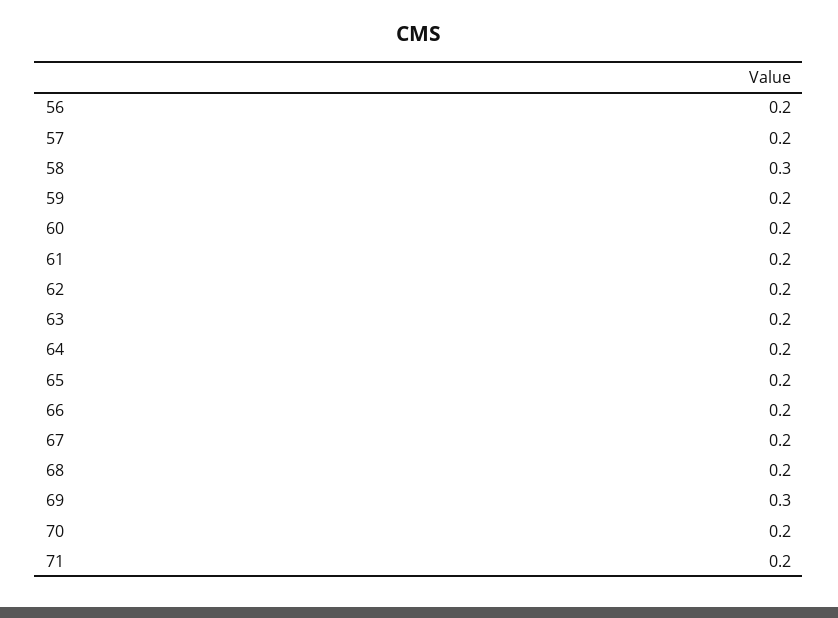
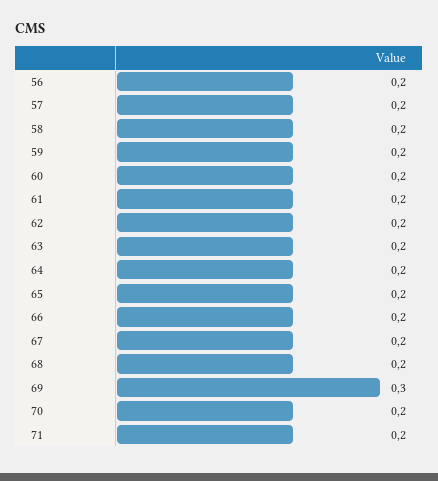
  {
    "56": 0.2,
    "57": 0.2,
-   "58": 0.3,
+   "58": 0.2,
    "59": 0.2,
    "60": 0.2,
    "61": 0.2,
    "62": 0.2,
    "63": 0.2,
    "64": 0.2,
    "65": 0.2,
    "66": 0.2,
    "67": 0.2,
    "68": 0.2,
    "69": 0.3,
    "70": 0.2,
    "71": 0.2
  }

